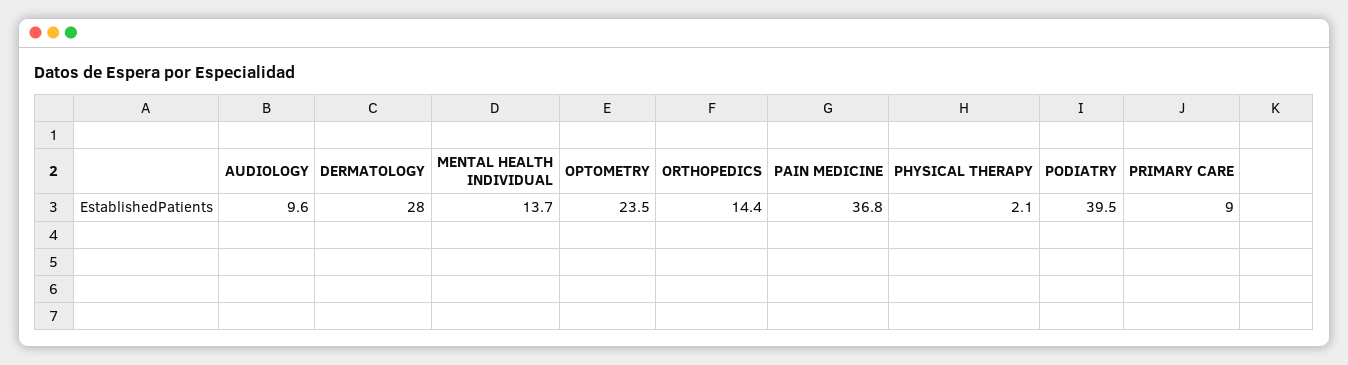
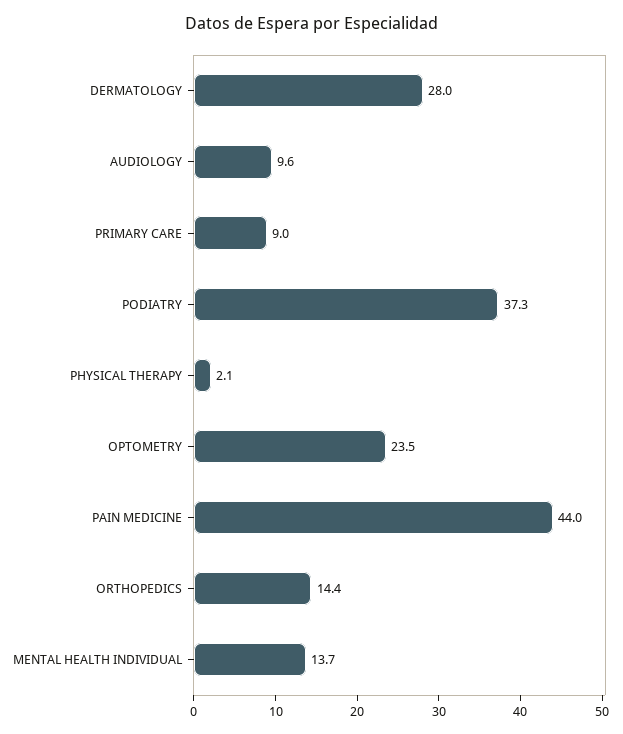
  {
    "AUDIOLOGY": 9.6,
    "DERMATOLOGY": 28,
    "MENTAL HEALTH INDIVIDUAL": 13.7,
    "OPTOMETRY": 23.5,
    "ORTHOPEDICS": 14.4,
-   "PAIN MEDICINE": 36.8,
+   "PAIN MEDICINE": 44,
    "PHYSICAL THERAPY": 2.1,
-   "PODIATRY": 39.5,
+   "PODIATRY": 37.3,
    "PRIMARY CARE": 9
  }

